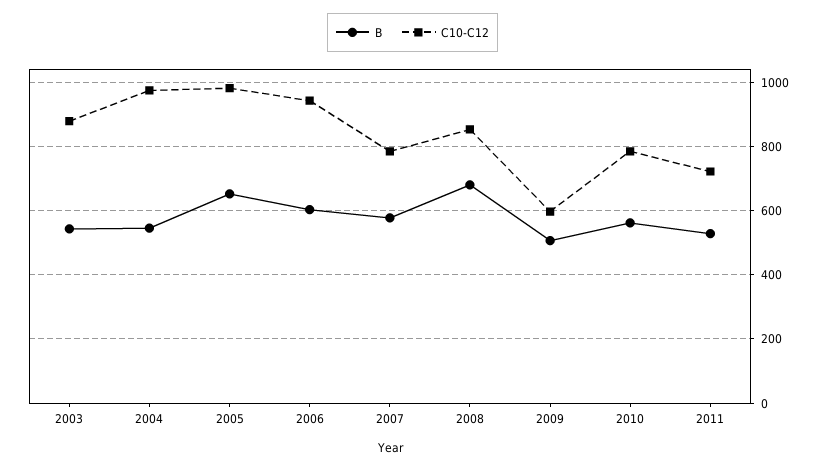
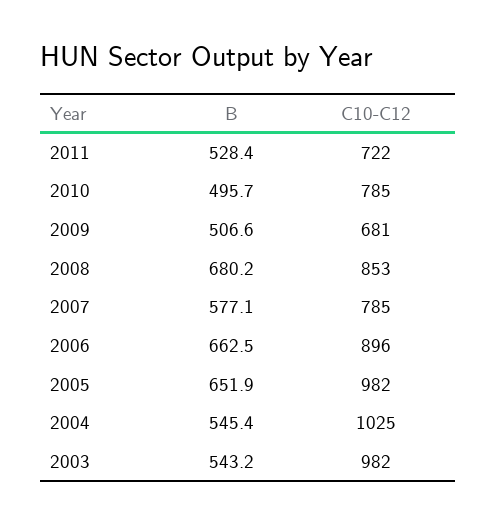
  {
    "B": {
      "2003": 543.2,
      "2004": 545.4,
      "2005": 651.9,
-     "2006": 600,
+     "2006": 662.5,
      "2007": 577.1,
      "2008": 680.2,
      "2009": 506.6,
-     "2010": 560,
+     "2010": 495.7,
      "2011": 528.4
    },
    "C10-C12": {
-     "2003": 880,
+     "2003": 982,
-     "2004": 980,
+     "2004": 1025,
      "2005": 982,
-     "2006": 940,
+     "2006": 896,
      "2007": 785,
      "2008": 853,
-     "2009": 600,
+     "2009": 681,
      "2010": 785,
      "2011": 722
    }
  }

